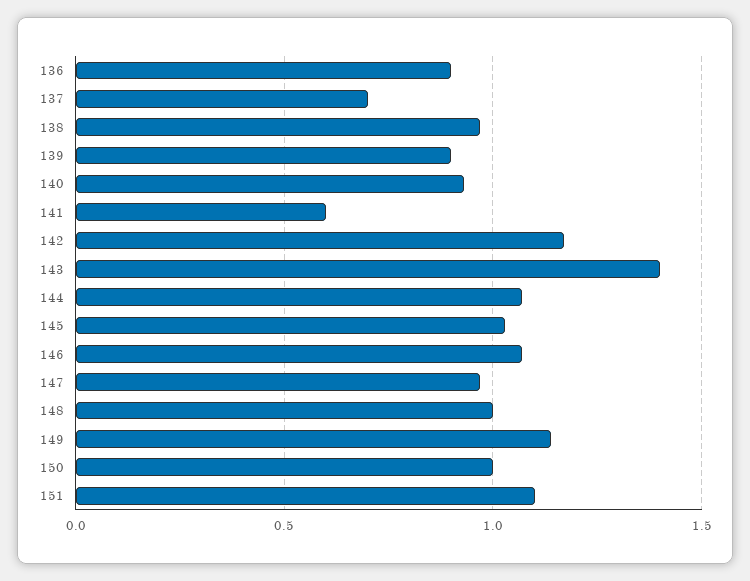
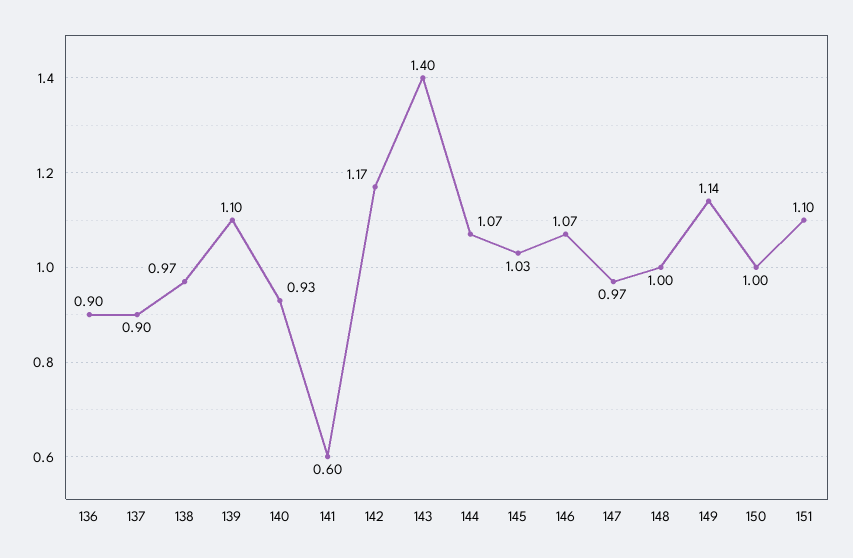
  {
    "136": 0.9,
-   "137": 0.7,
+   "137": 0.9,
    "138": 0.97,
-   "139": 0.9,
+   "139": 1.1,
    "140": 0.93,
    "141": 0.6,
    "142": 1.17,
    "143": 1.4,
    "144": 1.07,
    "145": 1.03,
    "146": 1.07,
    "147": 0.97,
    "148": 1,
    "149": 1.14,
    "150": 1,
    "151": 1.1
  }

